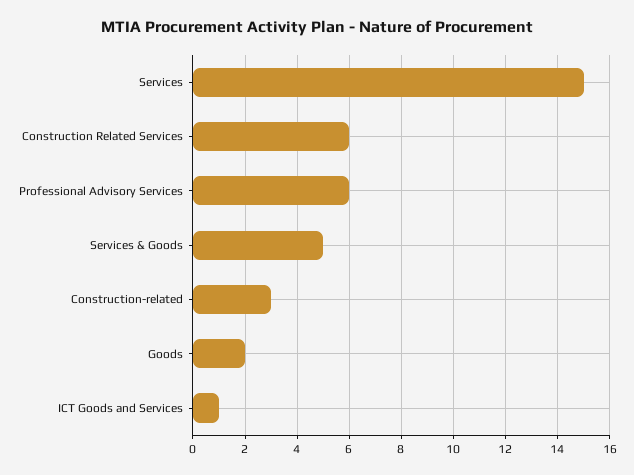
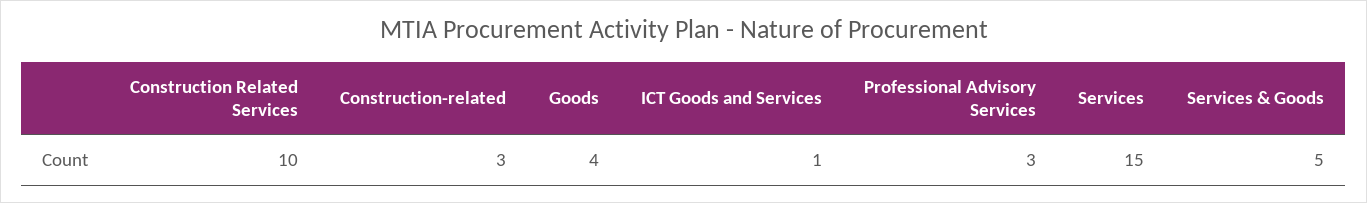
  {
    "Services": 15,
-   "Construction Related Services": 6,
+   "Construction Related Services": 10,
-   "Professional Advisory Services": 6,
+   "Professional Advisory Services": 3,
    "Services & Goods": 5,
    "Construction-related": 3,
-   "Goods": 2,
+   "Goods": 4,
    "ICT Goods and Services": 1
  }

